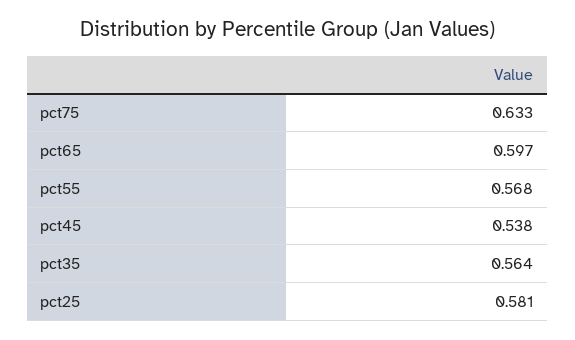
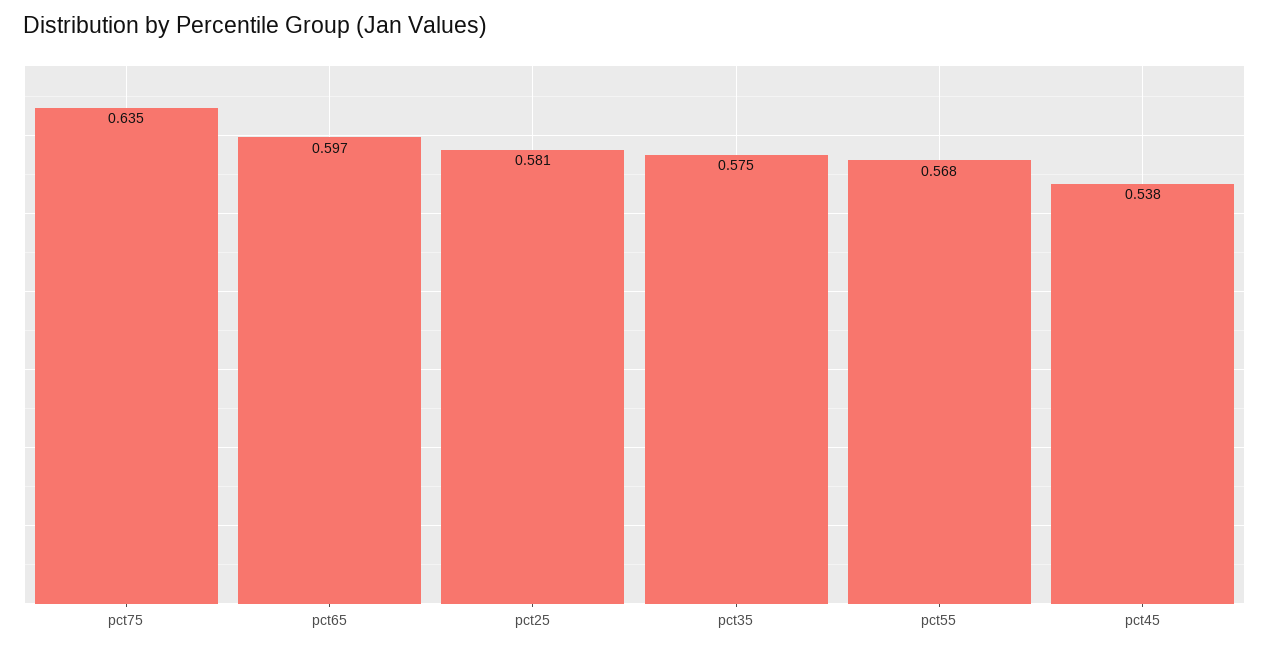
  {
-   "pct75": 0.633,
+   "pct75": 0.635,
    "pct65": 0.597,
    "pct55": 0.568,
    "pct45": 0.538,
-   "pct35": 0.564,
+   "pct35": 0.575,
    "pct25": 0.581
  }

